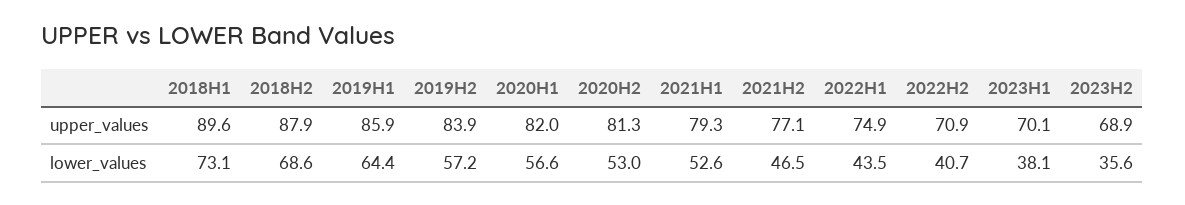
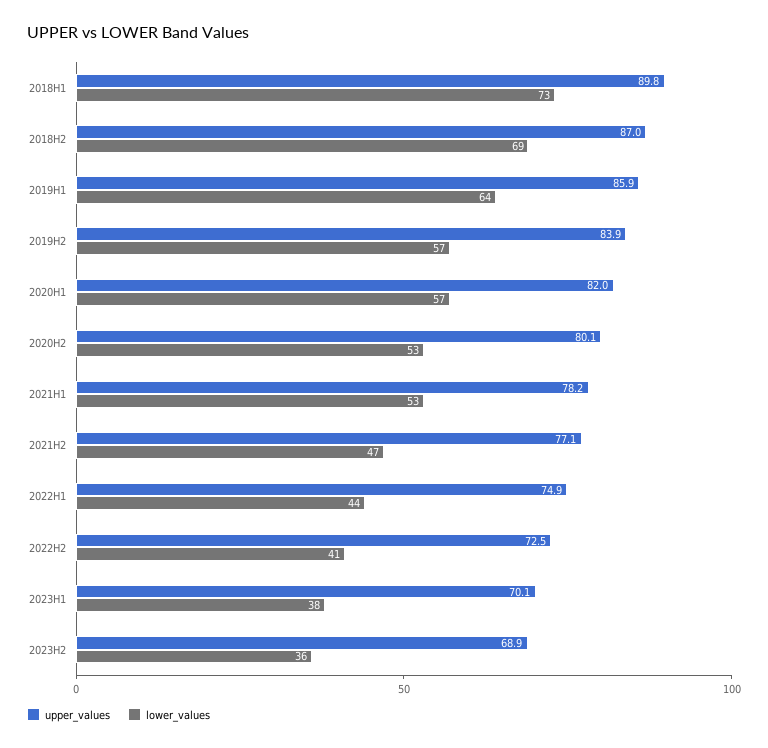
  {
    "upper_values": {
-     "2018H1": 89.6,
+     "2018H1": 89.8,
-     "2018H2": 87.9,
+     "2018H2": 87,
      "2019H1": 85.9,
      "2019H2": 83.9,
      "2020H1": 82,
-     "2020H2": 81.3,
+     "2020H2": 80.1,
-     "2021H1": 79.3,
+     "2021H1": 78.2,
      "2021H2": 77.1,
      "2022H1": 74.9,
-     "2022H2": 70.9,
+     "2022H2": 72.5,
      "2023H1": 70.1,
      "2023H2": 68.9
    },
    "lower_values": {
      "2018H1": 73.1,
      "2018H2": 68.6,
      "2019H1": 64.4,
      "2019H2": 57.2,
      "2020H1": 56.6,
      "2020H2": 53,
      "2021H1": 52.6,
      "2021H2": 46.5,
      "2022H1": 43.5,
      "2022H2": 40.7,
      "2023H1": 38.1,
      "2023H2": 35.6
    }
  }

